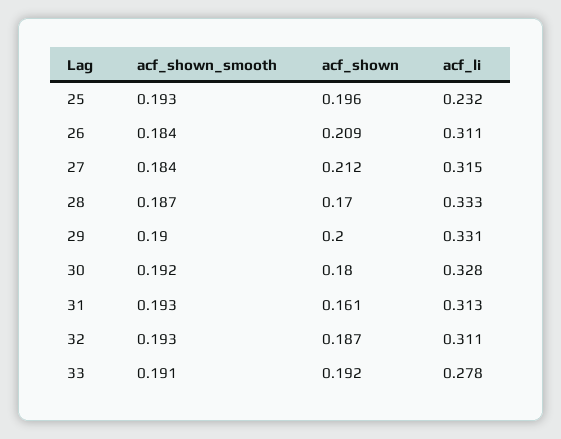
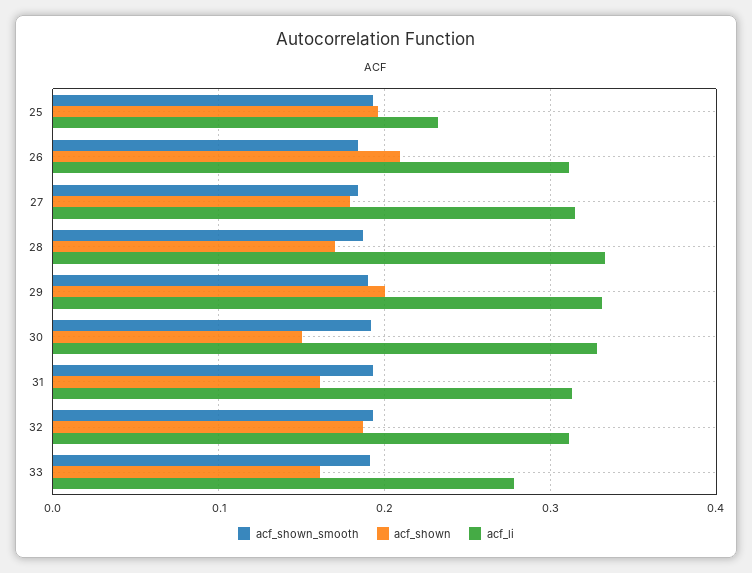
  {
    "acf_shown_smooth": {
      "25": 0.193,
      "26": 0.184,
      "27": 0.184,
      "28": 0.187,
      "29": 0.19,
      "30": 0.192,
      "31": 0.193,
      "32": 0.193,
      "33": 0.191
    },
    "acf_shown": {
      "25": 0.196,
      "26": 0.209,
-     "27": 0.212,
+     "27": 0.18,
      "28": 0.17,
      "29": 0.2,
-     "30": 0.18,
+     "30": 0.15,
      "31": 0.161,
      "32": 0.187,
-     "33": 0.192
+     "33": 0.16
    },
    "acf_li": {
      "25": 0.232,
      "26": 0.311,
      "27": 0.315,
      "28": 0.333,
      "29": 0.331,
      "30": 0.328,
      "31": 0.313,
      "32": 0.311,
      "33": 0.278
    }
  }

